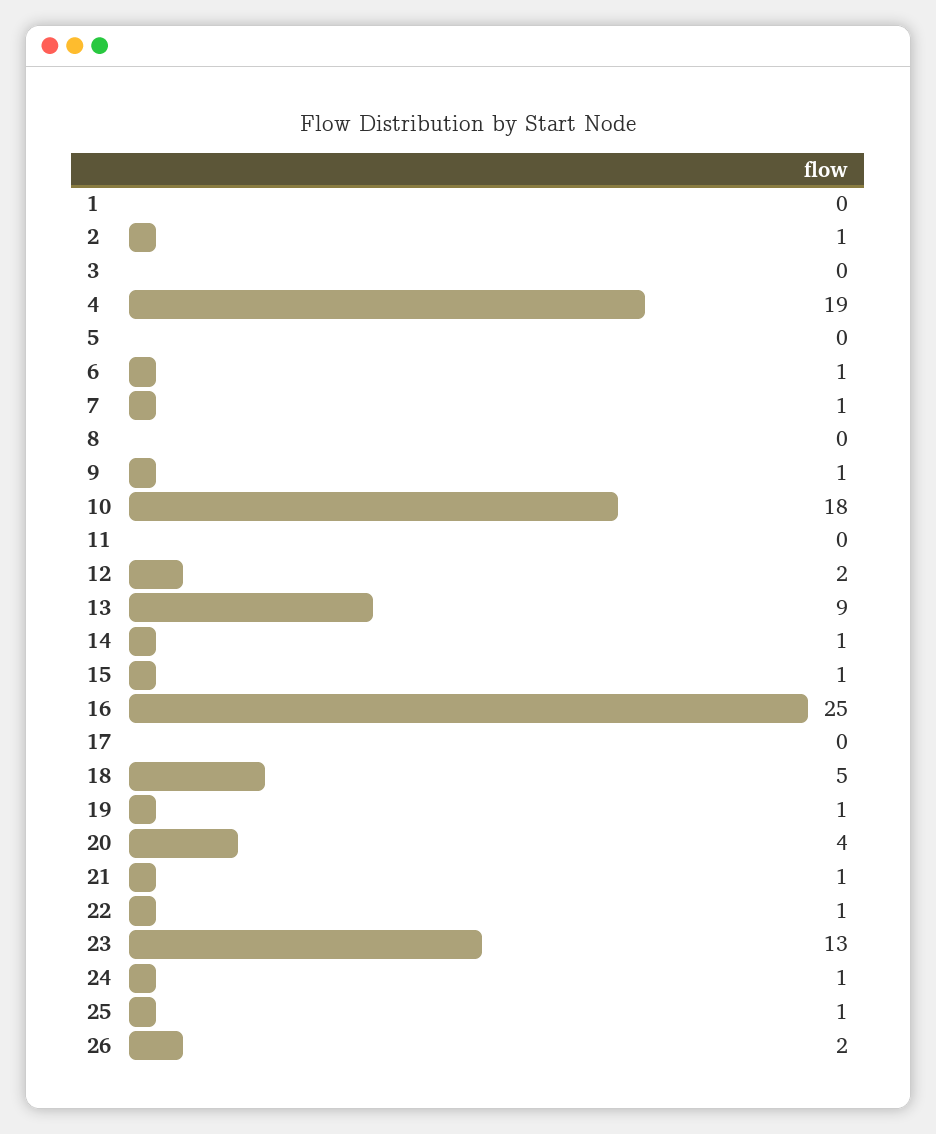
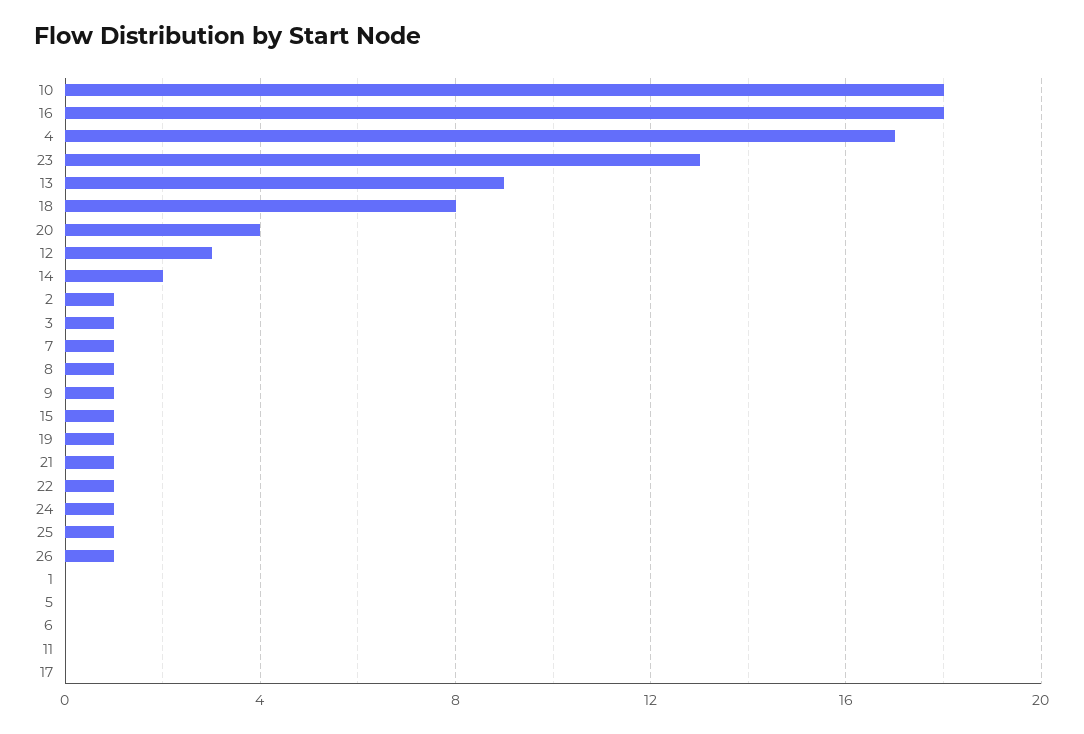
  {
    "1": 0,
    "2": 1,
-   "3": 0,
+   "3": 1,
-   "4": 19,
+   "4": 17,
    "5": 0,
-   "6": 1,
+   "6": 0,
    "7": 1,
-   "8": 0,
+   "8": 1,
    "9": 1,
    "10": 18,
    "11": 0,
-   "12": 2,
+   "12": 3,
    "13": 9,
-   "14": 1,
+   "14": 2,
    "15": 1,
-   "16": 25,
+   "16": 18,
    "17": 0,
-   "18": 5,
+   "18": 8,
    "19": 1,
    "20": 4,
    "21": 1,
    "22": 1,
    "23": 13,
    "24": 1,
    "25": 1,
-   "26": 2
+   "26": 1
  }

